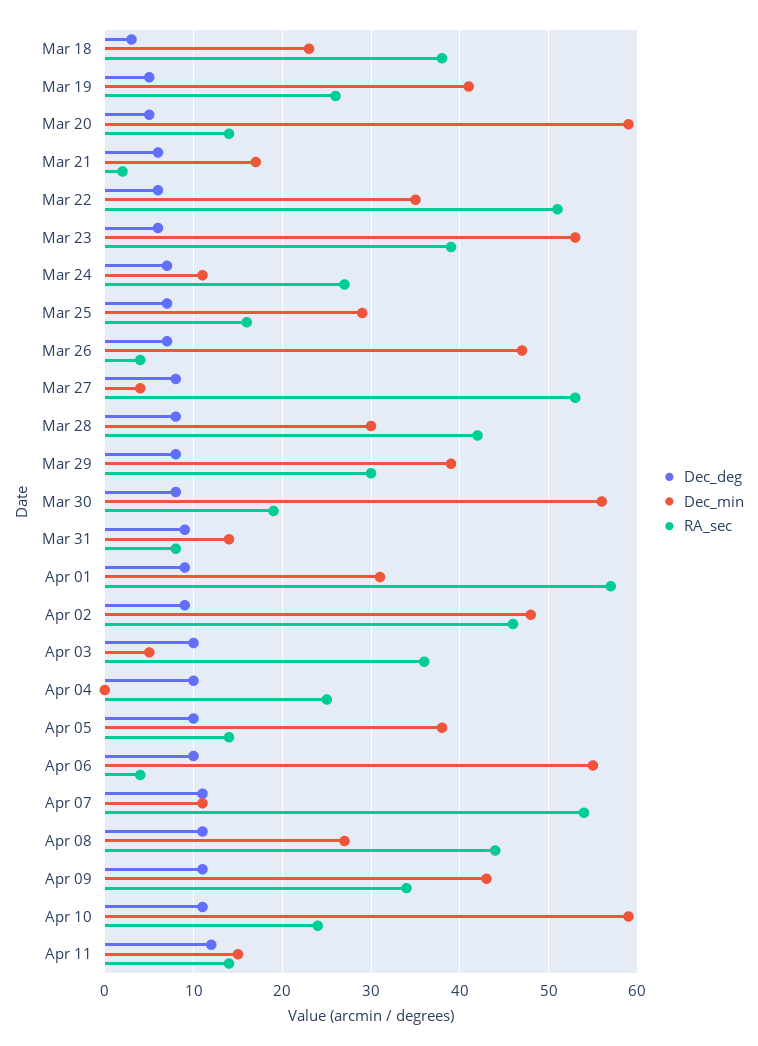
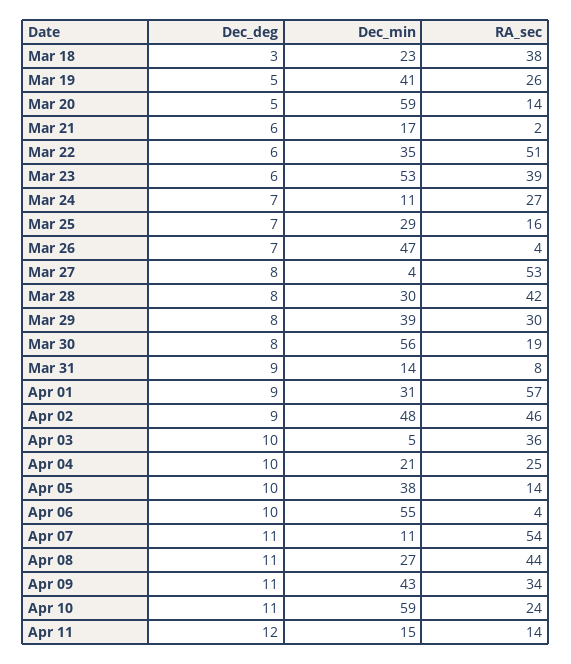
  {
    "Dec_deg": {
      "Mar 18": 3,
      "Mar 19": 5,
      "Mar 20": 5,
      "Mar 21": 6,
      "Mar 22": 6,
      "Mar 23": 6,
      "Mar 24": 7,
      "Mar 25": 7,
      "Mar 26": 7,
      "Mar 27": 8,
      "Mar 28": 8,
      "Mar 29": 8,
      "Mar 30": 8,
      "Mar 31": 9,
      "Apr 01": 9,
      "Apr 02": 9,
      "Apr 03": 10,
      "Apr 04": 10,
      "Apr 05": 10,
      "Apr 06": 10,
      "Apr 07": 11,
      "Apr 08": 11,
      "Apr 09": 11,
      "Apr 10": 11,
      "Apr 11": 12
    },
    "Dec_min": {
      "Mar 18": 23,
      "Mar 19": 41,
      "Mar 20": 59,
      "Mar 21": 17,
      "Mar 22": 35,
      "Mar 23": 53,
      "Mar 24": 11,
      "Mar 25": 29,
      "Mar 26": 47,
      "Mar 27": 4,
      "Mar 28": 30,
      "Mar 29": 39,
      "Mar 30": 56,
      "Mar 31": 14,
      "Apr 01": 31,
      "Apr 02": 48,
      "Apr 03": 5,
-     "Apr 04": 0,
+     "Apr 04": 21,
      "Apr 05": 38,
      "Apr 06": 55,
      "Apr 07": 11,
      "Apr 08": 27,
      "Apr 09": 43,
      "Apr 10": 59,
      "Apr 11": 15
    },
    "RA_sec": {
      "Mar 18": 38,
      "Mar 19": 26,
      "Mar 20": 14,
      "Mar 21": 2,
      "Mar 22": 51,
      "Mar 23": 39,
      "Mar 24": 27,
      "Mar 25": 16,
      "Mar 26": 4,
      "Mar 27": 53,
      "Mar 28": 42,
      "Mar 29": 30,
      "Mar 30": 19,
      "Mar 31": 8,
      "Apr 01": 57,
      "Apr 02": 46,
      "Apr 03": 36,
      "Apr 04": 25,
      "Apr 05": 14,
      "Apr 06": 4,
      "Apr 07": 54,
      "Apr 08": 44,
      "Apr 09": 34,
      "Apr 10": 24,
      "Apr 11": 14
    }
  }

